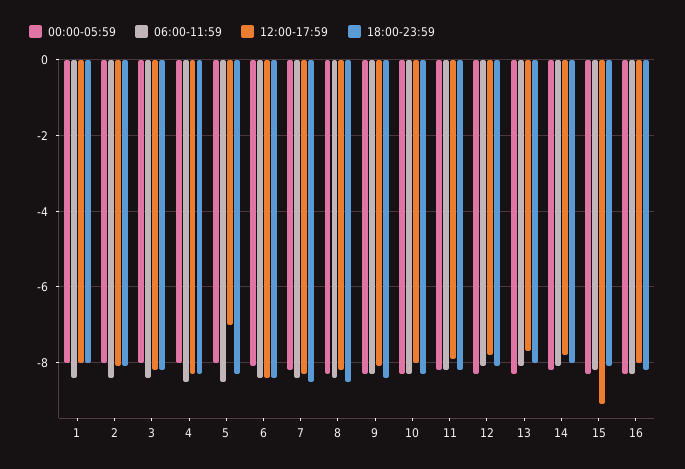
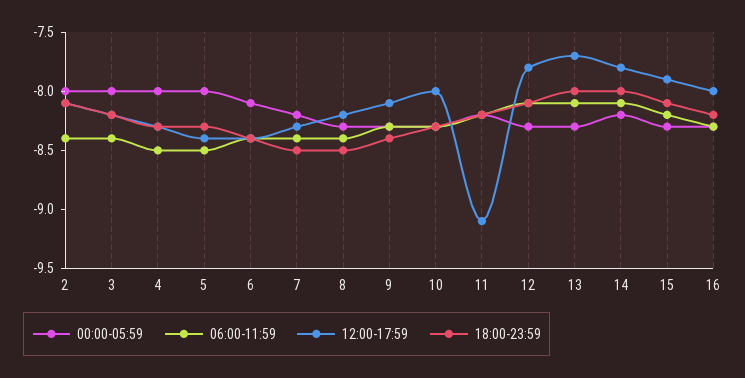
  {
    "00:00-05:59": {
-     "1": -8,
      "2": -8,
      "3": -8,
      "4": -8,
      "5": -8,
      "6": -8.1,
      "7": -8.2,
      "8": -8.3,
      "9": -8.3,
      "10": -8.3,
      "11": -8.2,
      "12": -8.3,
      "13": -8.3,
      "14": -8.2,
      "15": -8.3,
      "16": -8.3
    },
    "06:00-11:59": {
-     "1": -8.5,
      "2": -8.4,
      "3": -8.4,
      "4": -8.5,
      "5": -8.5,
      "6": -8.4,
      "7": -8.4,
      "8": -8.4,
      "9": -8.3,
      "10": -8.3,
      "11": -8.2,
      "12": -8.1,
      "13": -8.1,
      "14": -8.1,
      "15": -8.2,
      "16": -8.3
    },
    "12:00-17:59": {
-     "1": -8,
      "2": -8.1,
      "3": -8.2,
      "4": -8.3,
-     "5": -7,
+     "5": -8.4,
      "6": -8.4,
      "7": -8.3,
      "8": -8.2,
      "9": -8.1,
      "10": -8,
-     "11": -8,
+     "11": -9.1,
      "12": -7.8,
      "13": -7.7,
      "14": -7.8,
-     "15": -9,
+     "15": -7.9,
      "16": -8
    },
    "18:00-23:59": {
-     "1": -8,
      "2": -8.1,
      "3": -8.2,
      "4": -8.3,
      "5": -8.3,
      "6": -8.4,
      "7": -8.5,
      "8": -8.5,
      "9": -8.4,
      "10": -8.3,
      "11": -8.2,
      "12": -8.1,
      "13": -8,
      "14": -8,
      "15": -8.1,
      "16": -8.2
    }
  }

